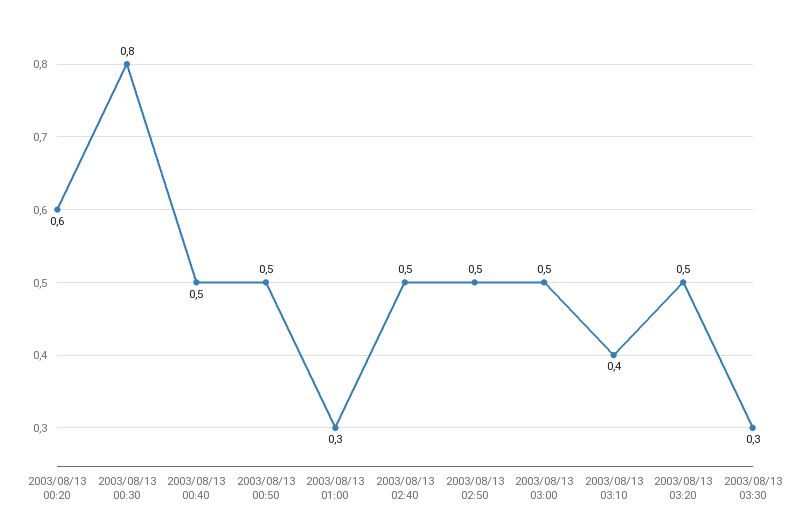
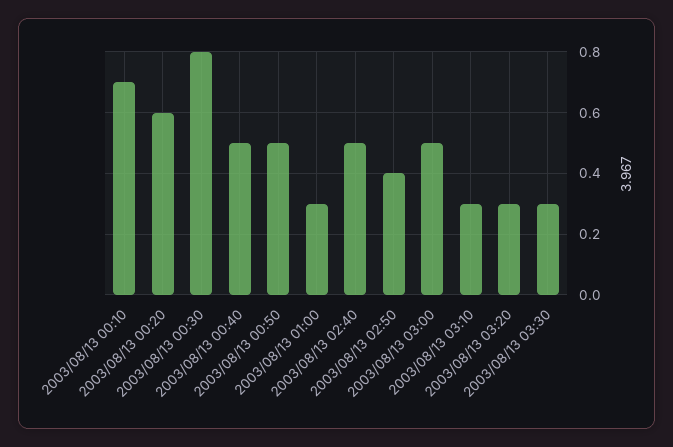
  {
    "2003/08/13 00:20": 0.6,
    "2003/08/13 00:30": 0.8,
    "2003/08/13 00:40": 0.5,
    "2003/08/13 00:50": 0.5,
    "2003/08/13 01:00": 0.3,
    "2003/08/13 02:40": 0.5,
-   "2003/08/13 02:50": 0.5,
+   "2003/08/13 02:50": 0.4,
    "2003/08/13 03:00": 0.5,
-   "2003/08/13 03:10": 0.4,
+   "2003/08/13 03:10": 0.3,
-   "2003/08/13 03:20": 0.5,
+   "2003/08/13 03:20": 0.3,
-   "2003/08/13 03:30": 0.3
+   "2003/08/13 03:30": 0.3,
+   "2003/08/13 00:10": 0.7
  }

